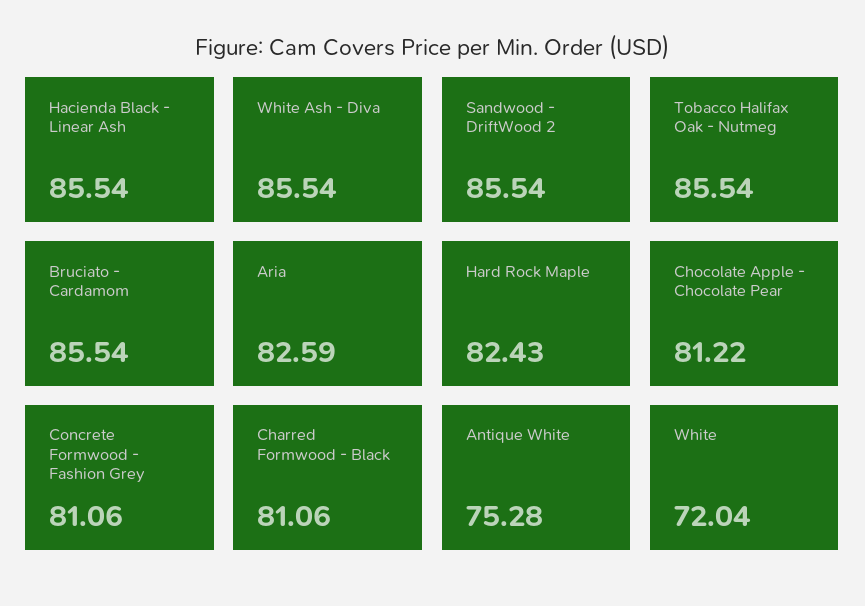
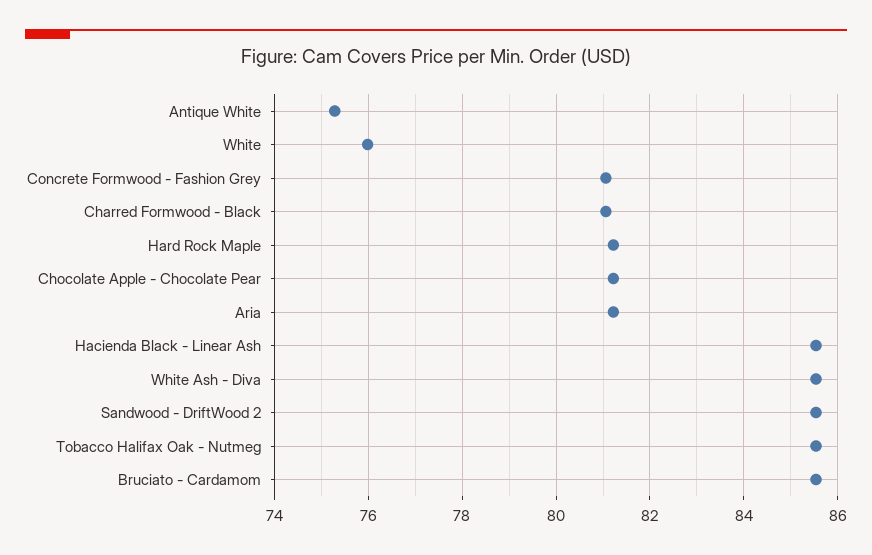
  {
    "Hacienda Black - Linear Ash": 85.54,
    "White Ash - Diva": 85.54,
    "Sandwood - DriftWood 2": 85.54,
    "Tobacco Halifax Oak - Nutmeg": 85.54,
    "Bruciato - Cardamom": 85.54,
-   "Aria": 82.59,
+   "Aria": 81.2,
-   "Hard Rock Maple": 82.43,
+   "Hard Rock Maple": 81.2,
    "Chocolate Apple - Chocolate Pear": 81.22,
    "Concrete Formwood - Fashion Grey": 81.06,
    "Charred Formwood - Black": 81.06,
    "Antique White": 75.28,
-   "White": 72.04
+   "White": 76
  }

